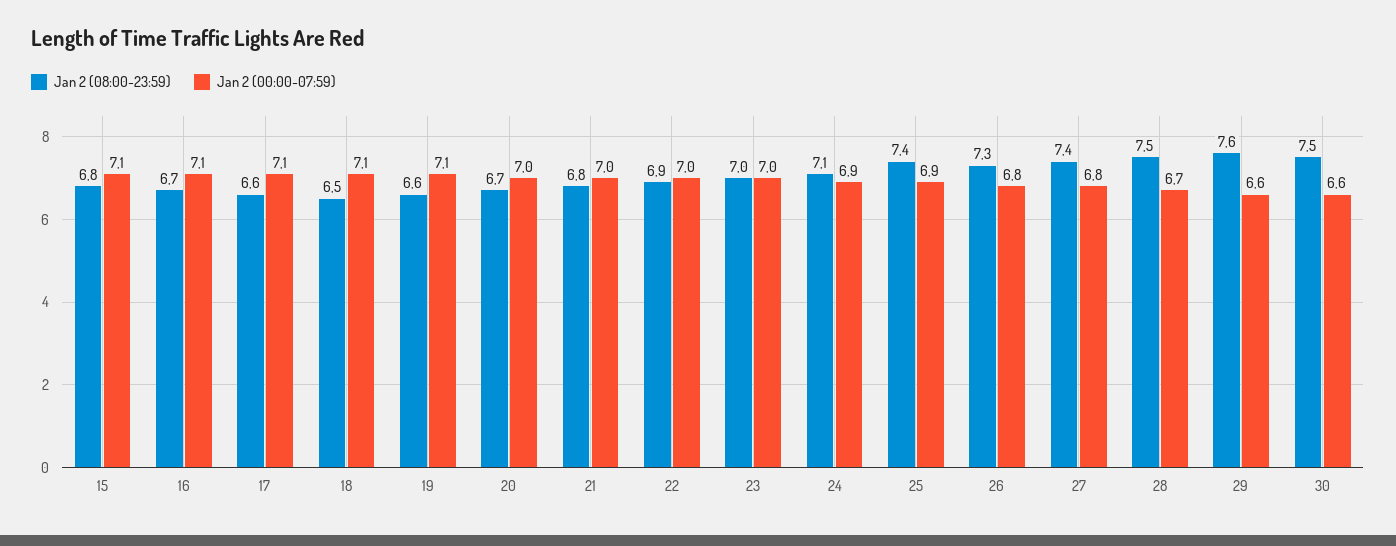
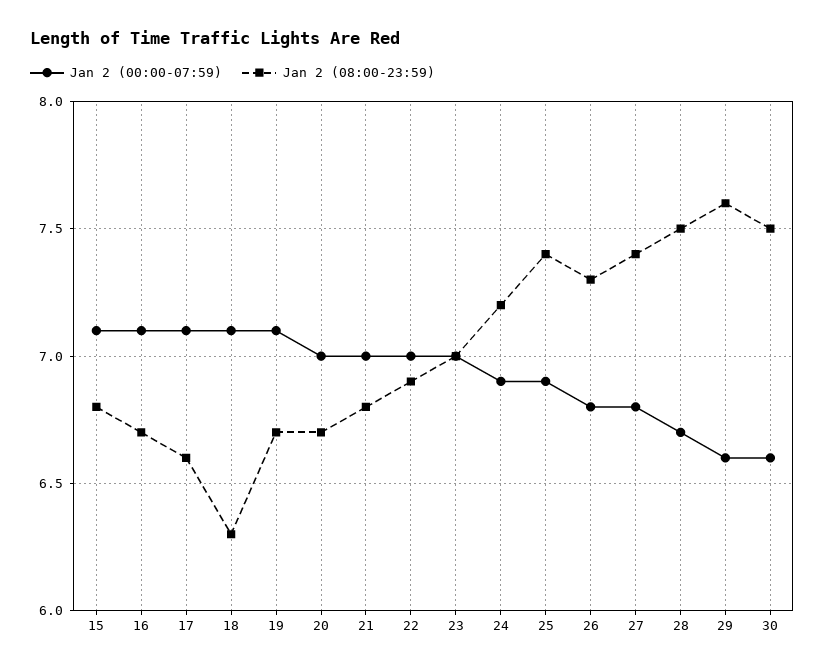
  {
    "Jan 2 (08:00-23:59)": {
      "15": 6.8,
      "16": 6.7,
      "17": 6.6,
-     "18": 6.5,
+     "18": 6.3,
-     "19": 6.6,
+     "19": 6.7,
      "20": 6.7,
      "21": 6.8,
      "22": 6.9,
      "23": 7,
-     "24": 7.1,
+     "24": 7.2,
      "25": 7.4,
      "26": 7.3,
      "27": 7.4,
      "28": 7.5,
      "29": 7.6,
      "30": 7.5
    },
    "Jan 2 (00:00-07:59)": {
      "15": 7.1,
      "16": 7.1,
      "17": 7.1,
      "18": 7.1,
      "19": 7.1,
      "20": 7,
      "21": 7,
      "22": 7,
      "23": 7,
      "24": 6.9,
      "25": 6.9,
      "26": 6.8,
      "27": 6.8,
      "28": 6.7,
      "29": 6.6,
      "30": 6.6
    }
  }

